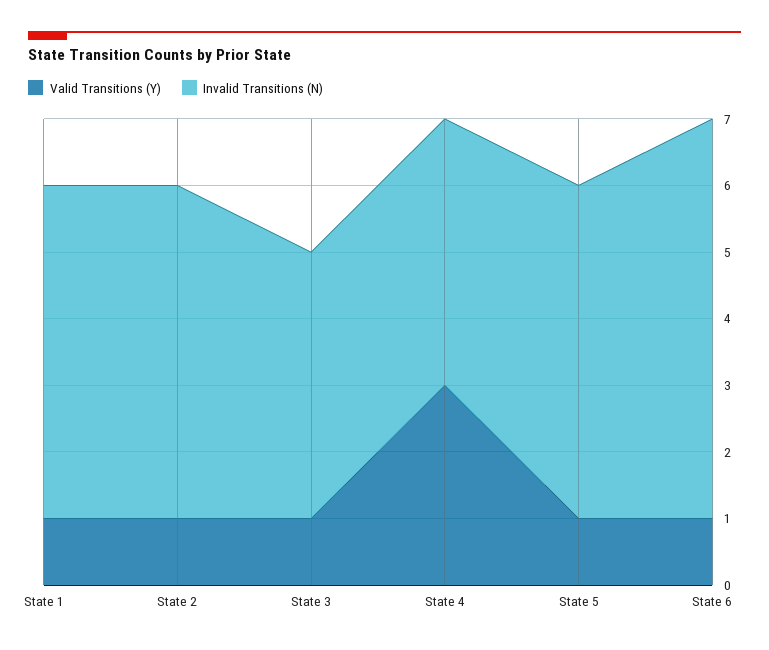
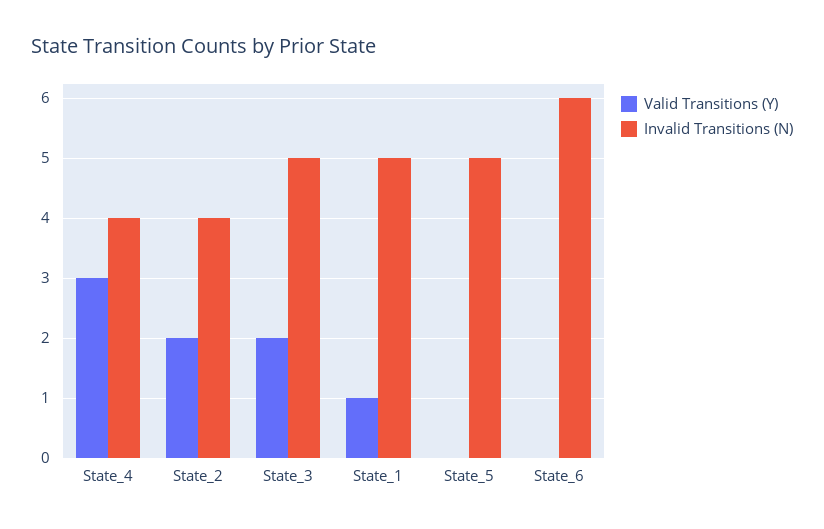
  {
    "Valid Transitions (Y)": {
      "State 1": 1,
-     "State 2": 1,
+     "State 2": 2,
-     "State 3": 1,
+     "State 3": 2,
      "State 4": 3,
-     "State 5": 1,
+     "State 5": 0,
-     "State 6": 1
+     "State 6": 0
    },
    "Invalid Transitions (N)": {
      "State 1": 5,
-     "State 2": 5,
+     "State 2": 4,
-     "State 3": 4,
+     "State 3": 5,
      "State 4": 4,
      "State 5": 5,
      "State 6": 6
    }
  }

